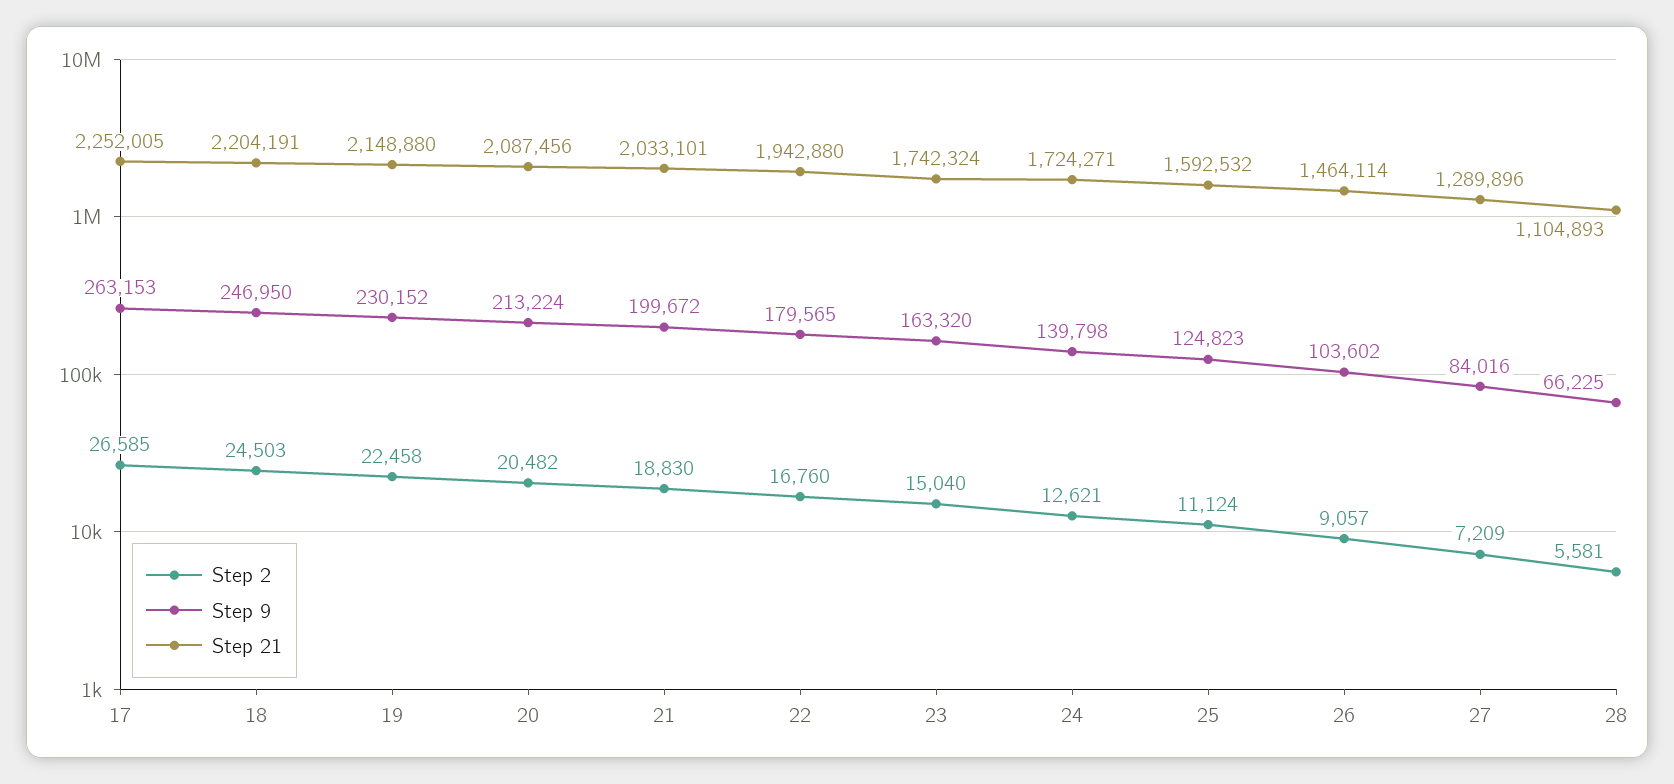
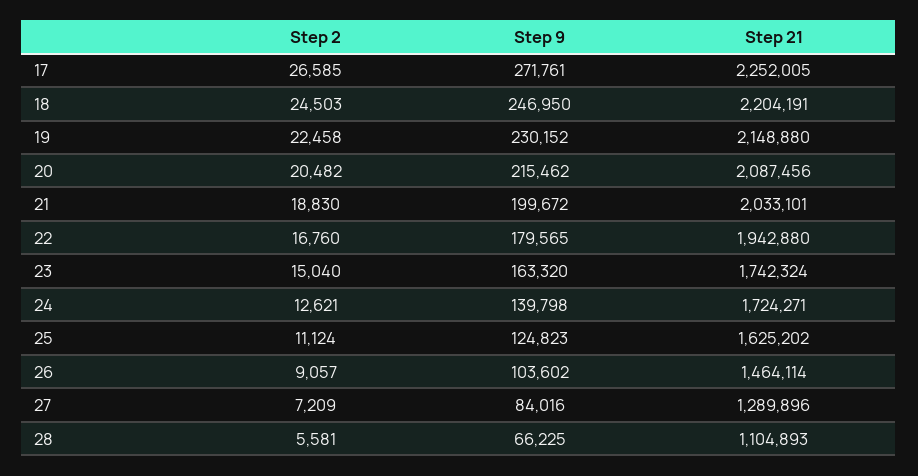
  {
    "Step 2": {
      "17": 26585,
      "18": 24503,
      "19": 22458,
      "20": 20482,
      "21": 18830,
      "22": 16760,
      "23": 15040,
      "24": 12621,
      "25": 11124,
      "26": 9057,
      "27": 7209,
      "28": 5581
    },
    "Step 9": {
-     "17": 263153,
+     "17": 271761,
      "18": 246950,
      "19": 230152,
-     "20": 213224,
+     "20": 215462,
      "21": 199672,
      "22": 179565,
      "23": 163320,
      "24": 139798,
      "25": 124823,
      "26": 103602,
      "27": 84016,
      "28": 66225
    },
    "Step 21": {
      "17": 2252005,
      "18": 2204191,
      "19": 2148880,
      "20": 2087456,
      "21": 2033101,
      "22": 1942880,
      "23": 1742324,
      "24": 1724271,
-     "25": 1592532,
+     "25": 1625202,
      "26": 1464114,
      "27": 1289896,
      "28": 1104893
    }
  }

